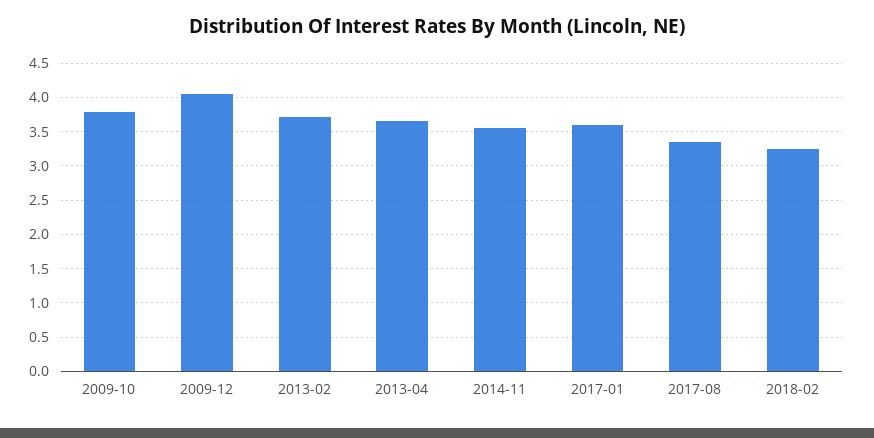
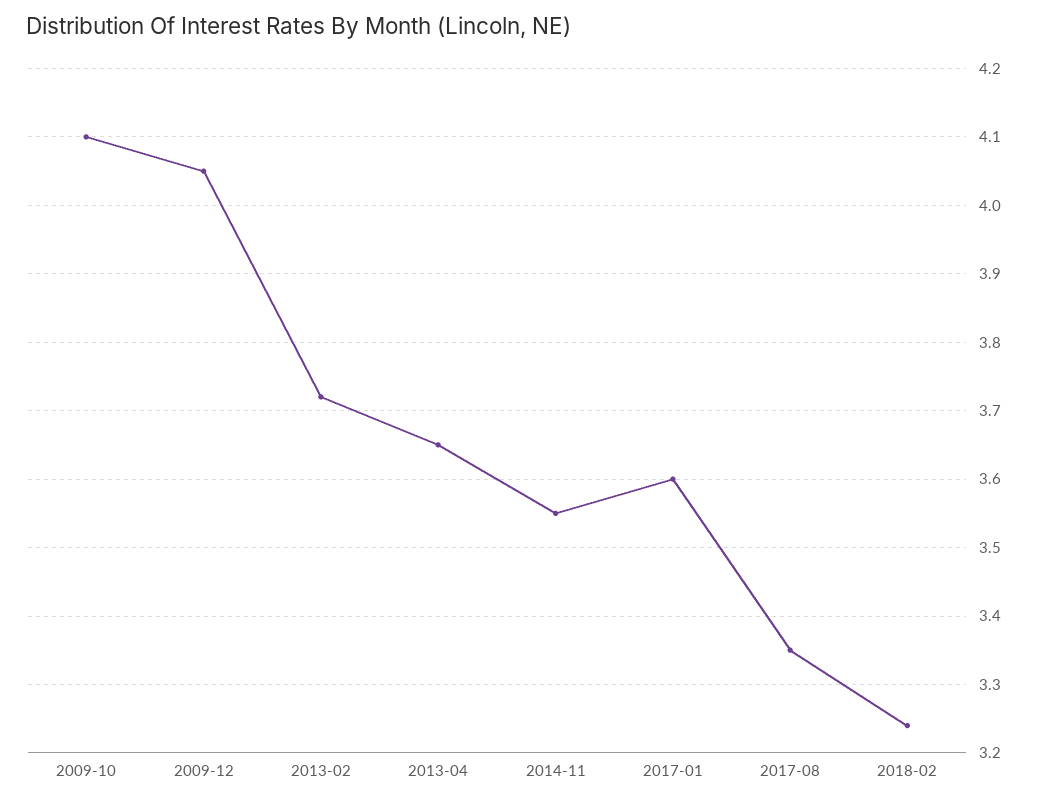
  {
-   "2009-10": 3.8,
+   "2009-10": 4.1,
    "2009-12": 4.05,
    "2013-02": 3.72,
    "2013-04": 3.65,
    "2014-11": 3.55,
    "2017-01": 3.6,
    "2017-08": 3.35,
    "2018-02": 3.24
  }

